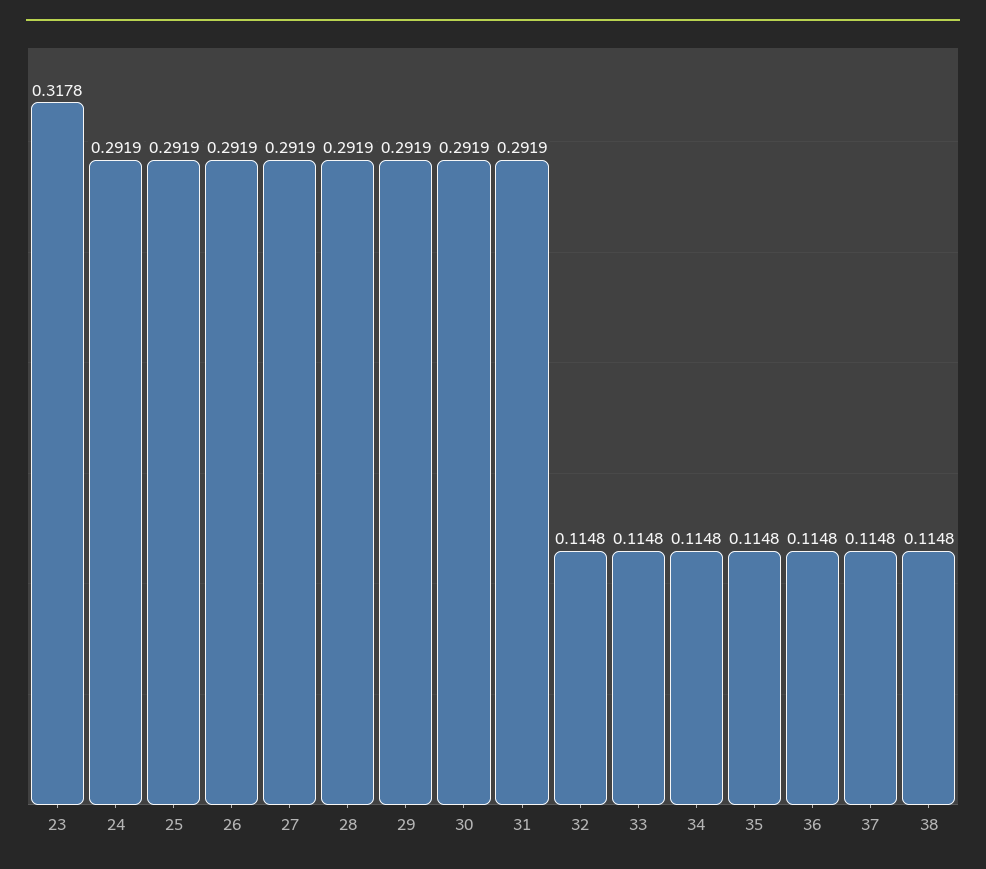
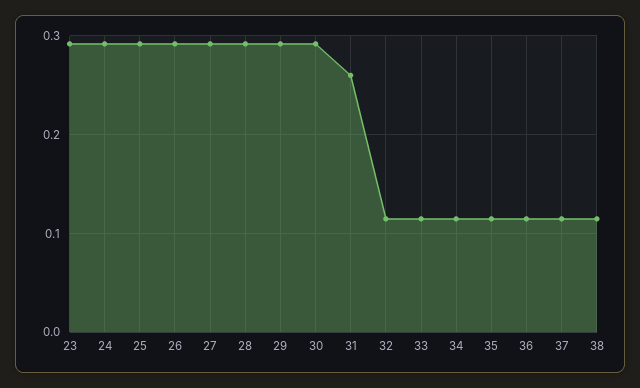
  {
-   "23": 0.3178,
+   "23": 0.29,
    "24": 0.2919,
    "25": 0.2919,
    "26": 0.2919,
    "27": 0.2919,
    "28": 0.2919,
    "29": 0.2919,
    "30": 0.2919,
-   "31": 0.2919,
+   "31": 0.26,
    "32": 0.1148,
    "33": 0.1148,
    "34": 0.1148,
    "35": 0.1148,
    "36": 0.1148,
    "37": 0.1148,
    "38": 0.1148
  }

